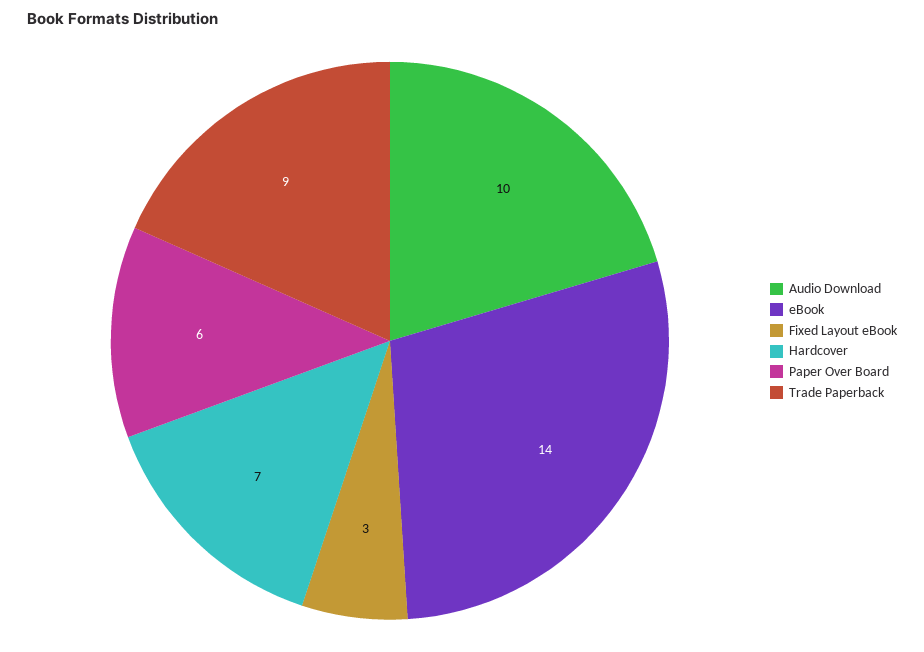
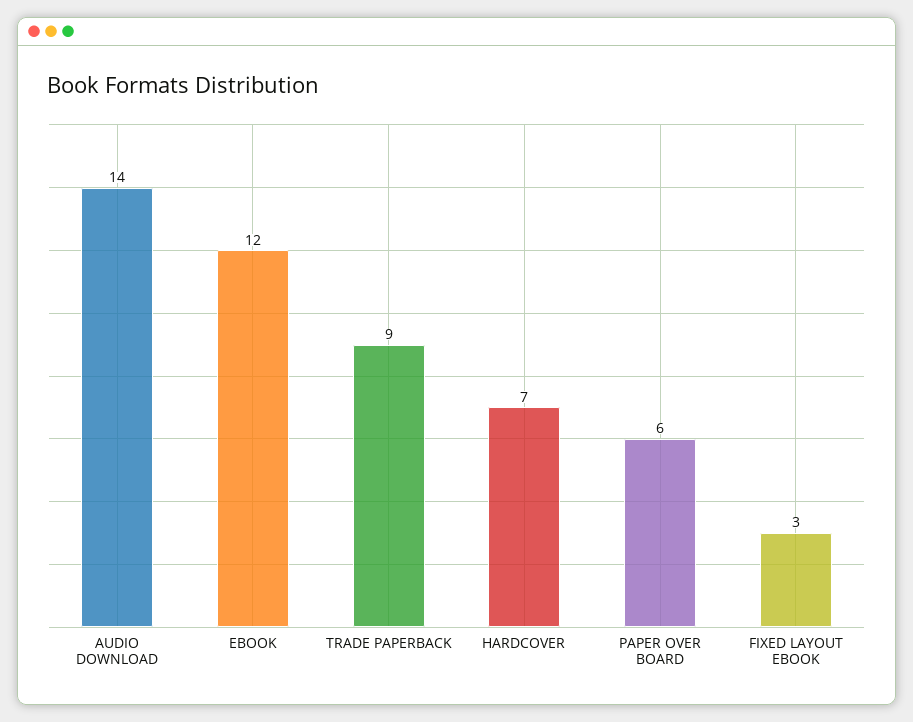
  {
-   "Audio Download": 10,
+   "Audio Download": 14,
-   "eBook": 14,
+   "eBook": 12,
    "Fixed Layout eBook": 3,
    "Hardcover": 7,
    "Paper Over Board": 6,
    "Trade Paperback": 9
  }

